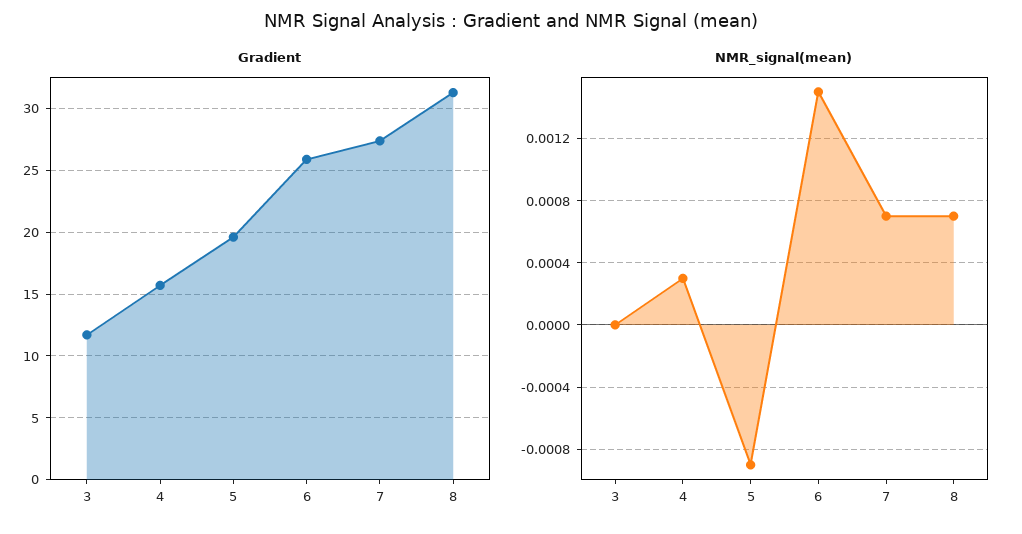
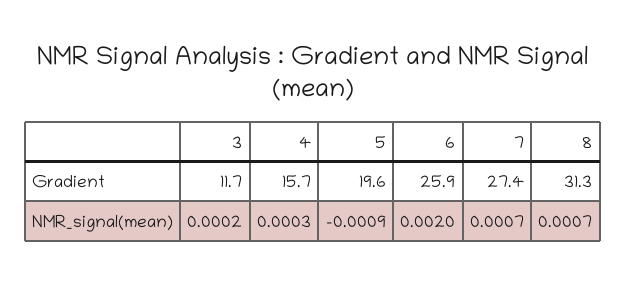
  {
    "Gradient": {
      "3": 11.7,
      "4": 15.7,
      "5": 19.6,
      "6": 25.9,
      "7": 27.4,
      "8": 31.3
    },
    "NMR_signal(mean)": {
-     "3": 0,
+     "3": 0.0002,
      "4": 0.0003,
      "5": -0.0009,
-     "6": 0.0015,
+     "6": 0.002,
      "7": 0.0007,
      "8": 0.0007
    }
  }

